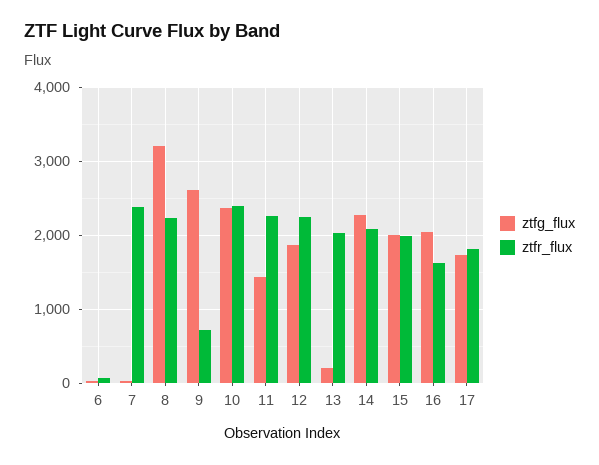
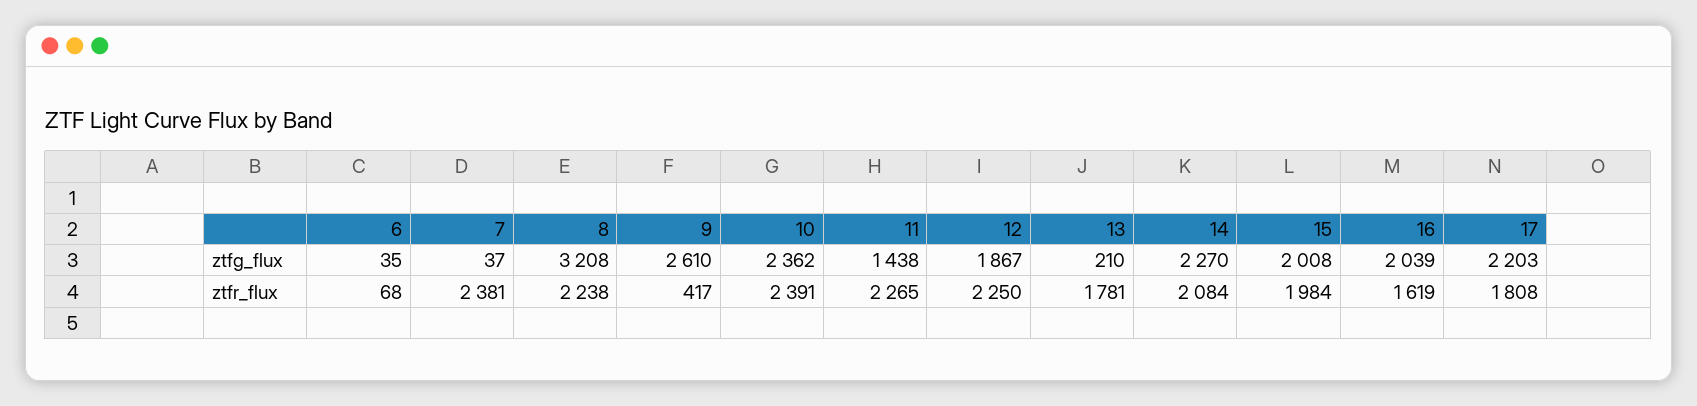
  {
    "ztfg_flux": {
      "6": 35,
      "7": 37,
      "8": 3208,
      "9": 2610,
      "10": 2362,
      "11": 1438,
      "12": 1867,
      "13": 210,
      "14": 2270,
      "15": 2008,
      "16": 2039,
-     "17": 1700
+     "17": 2203
    },
    "ztfr_flux": {
      "6": 68,
      "7": 2381,
      "8": 2238,
-     "9": 700,
+     "9": 417,
      "10": 2391,
      "11": 2265,
      "12": 2250,
-     "13": 2000,
+     "13": 1781,
      "14": 2084,
      "15": 1984,
      "16": 1619,
      "17": 1808
    }
  }

